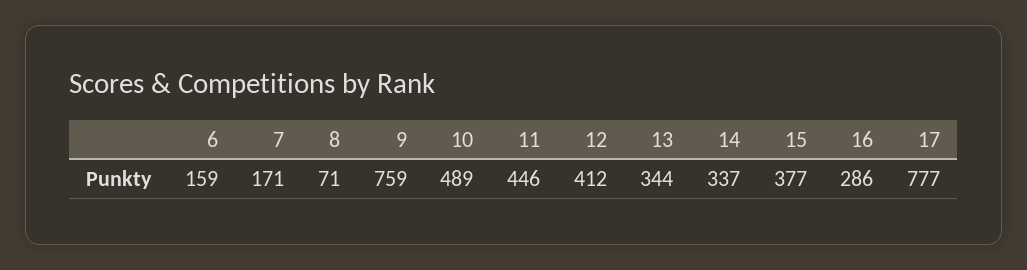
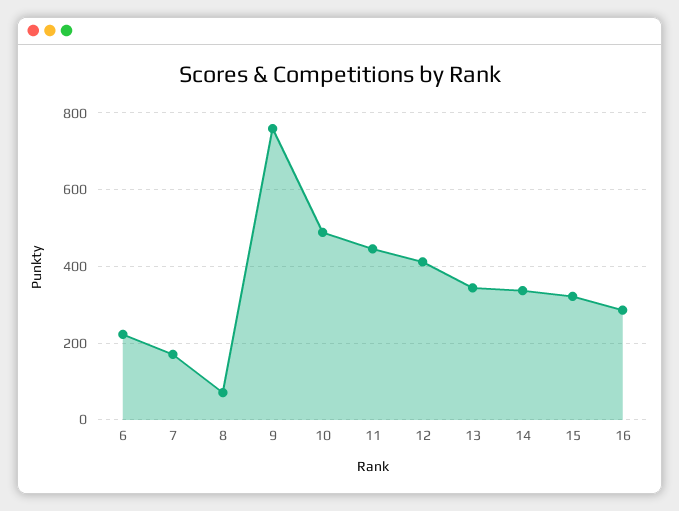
  {
-   "6": 159,
+   "6": 220,
    "7": 171,
    "8": 71,
    "9": 759,
    "10": 489,
    "11": 446,
    "12": 412,
    "13": 344,
    "14": 337,
-   "15": 377,
+   "15": 320,
-   "16": 286,
+   "16": 286
-   "17": 777
  }

